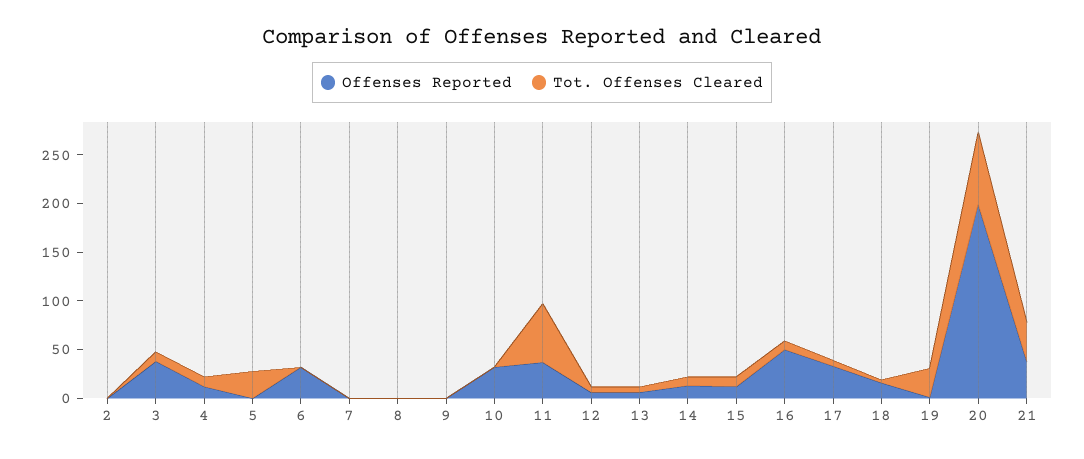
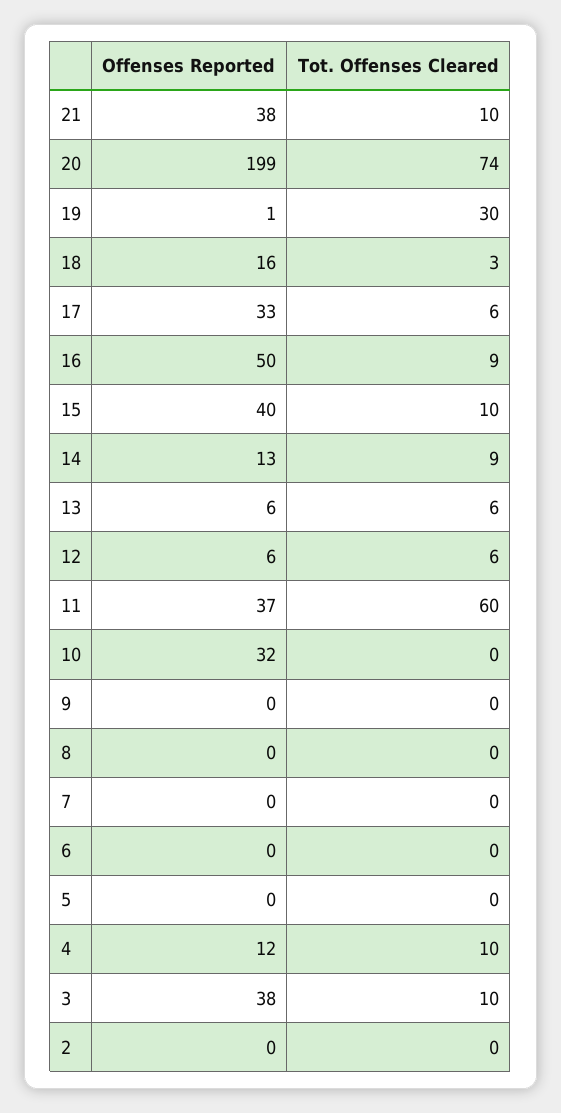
  {
    "Offenses Reported": {
      "2": 0,
      "3": 38,
      "4": 12,
      "5": 0,
-     "6": 30,
+     "6": 0,
      "7": 0,
      "8": 0,
      "9": 0,
      "10": 32,
      "11": 37,
      "12": 6,
      "13": 6,
      "14": 13,
-     "15": 10,
+     "15": 40,
      "16": 50,
      "17": 33,
      "18": 16,
      "19": 1,
      "20": 199,
      "21": 38
    },
    "Tot. Offenses Cleared": {
      "2": 0,
      "3": 10,
      "4": 10,
-     "5": 30,
+     "5": 0,
      "6": 0,
      "7": 0,
      "8": 0,
      "9": 0,
      "10": 0,
      "11": 60,
      "12": 6,
      "13": 6,
      "14": 9,
      "15": 10,
      "16": 9,
      "17": 6,
      "18": 3,
      "19": 30,
      "20": 74,
-     "21": 40
+     "21": 10
    }
  }

